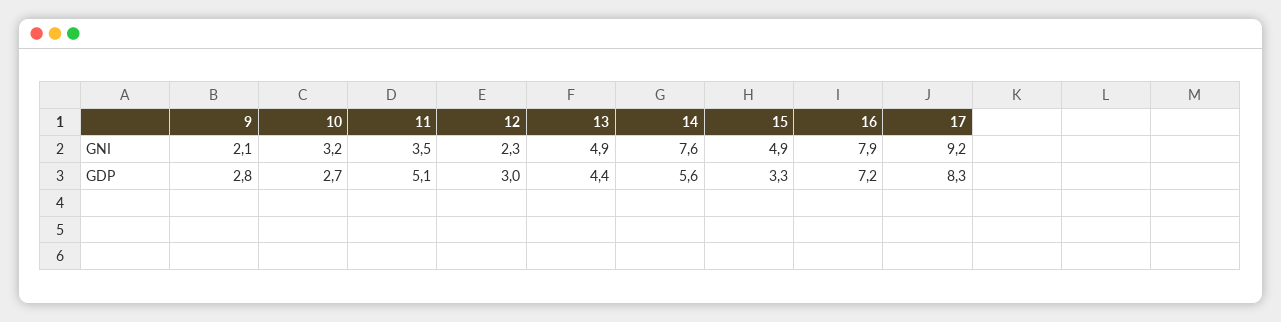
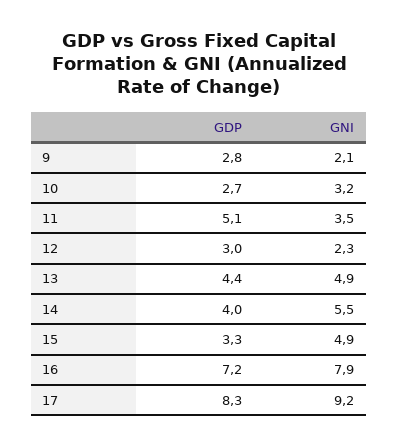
  {
    "9": {
      "GNI": 2.1,
      "GDP": 2.8
    },
    "10": {
      "GNI": 3.2,
      "GDP": 2.7
    },
    "11": {
      "GNI": 3.5,
      "GDP": 5.1
    },
    "12": {
      "GNI": 2.3,
      "GDP": 3
    },
    "13": {
      "GNI": 4.9,
      "GDP": 4.4
    },
    "14": {
-     "GNI": 7.6,
+     "GNI": 5.5,
-     "GDP": 5.6
+     "GDP": 4
    },
    "15": {
      "GNI": 4.9,
      "GDP": 3.3
    },
    "16": {
      "GNI": 7.9,
      "GDP": 7.2
    },
    "17": {
      "GNI": 9.2,
      "GDP": 8.3
    }
  }

